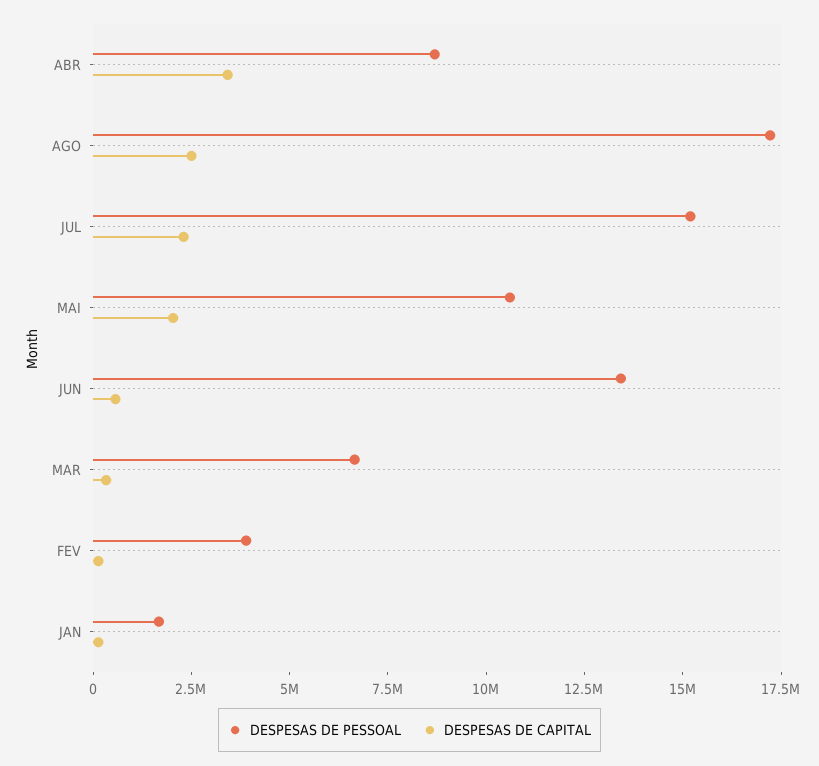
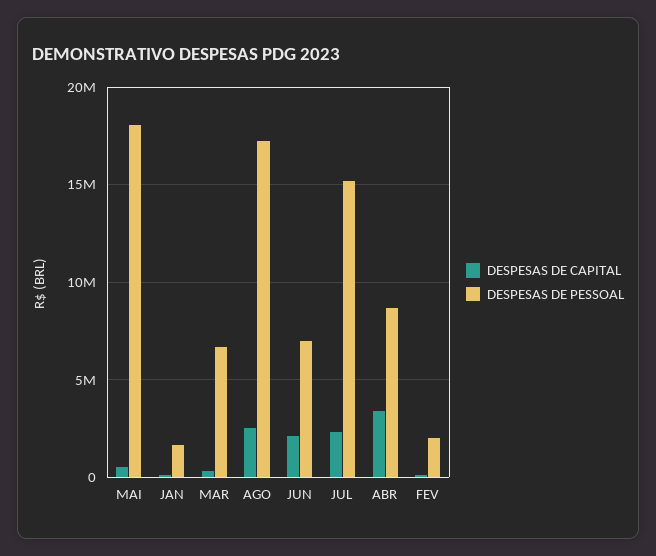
  {
    "DESPESAS DE PESSOAL": {
      "ABR": 8500000,
      "AGO": 17000000,
      "JUL": 15000000,
-     "MAI": 10500000,
+     "MAI": 18000000,
-     "JUN": 13500000,
+     "JUN": 7000000,
      "MAR": 6500000,
-     "FEV": 4000000,
+     "FEV": 2000000,
      "JAN": 1500000
    },
    "DESPESAS DE CAPITAL": {
      "ABR": 3500000,
      "AGO": 2500000,
      "JUL": 2500000,
-     "MAI": 2000000,
+     "MAI": 500000,
-     "JUN": 500000,
+     "JUN": 2000000,
      "MAR": 500000,
      "FEV": 0,
      "JAN": 0
    }
  }

